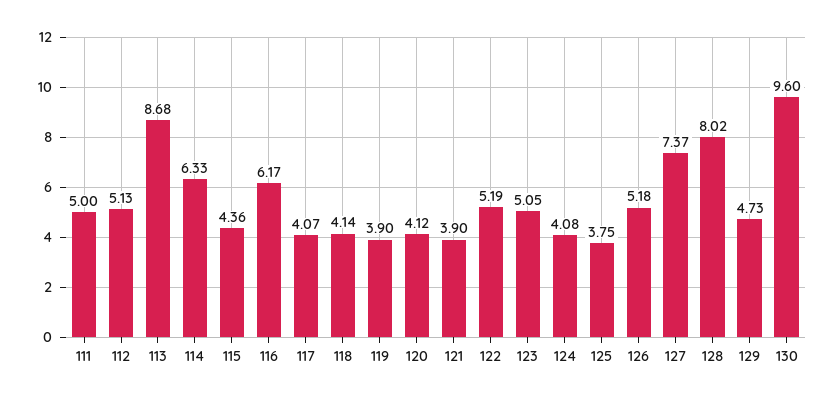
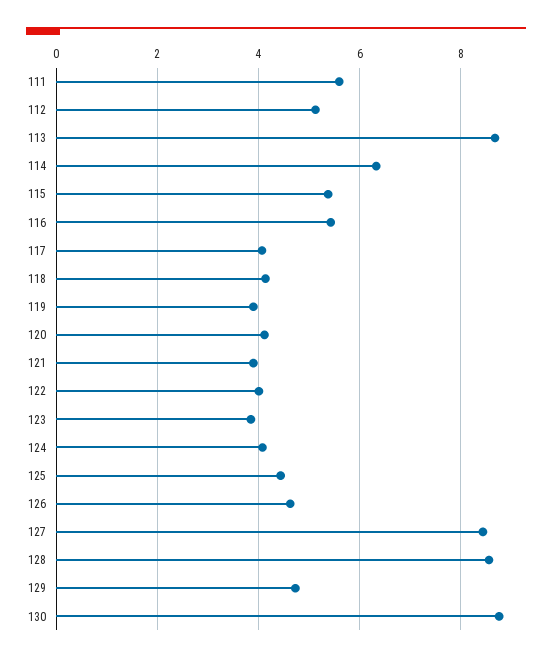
  {
-   "111": 5,
+   "111": 5.6,
    "112": 5.13,
    "113": 8.68,
    "114": 6.33,
-   "115": 4.36,
+   "115": 5.4,
-   "116": 6.17,
+   "116": 5.4,
    "117": 4.07,
    "118": 4.14,
    "119": 3.9,
    "120": 4.12,
    "121": 3.9,
-   "122": 5.19,
+   "122": 4,
-   "123": 5.05,
+   "123": 3.8,
    "124": 4.08,
-   "125": 3.75,
+   "125": 4.4,
-   "126": 5.18,
+   "126": 4.6,
-   "127": 7.37,
+   "127": 8.4,
-   "128": 8.02,
+   "128": 8.6,
    "129": 4.73,
-   "130": 9.6
+   "130": 8.8
  }

